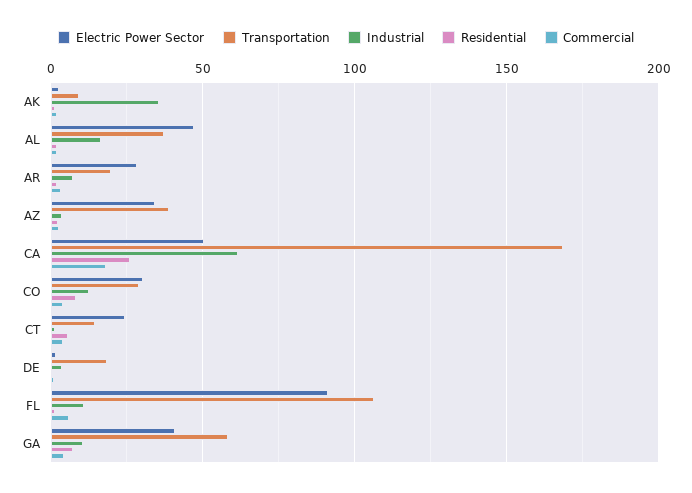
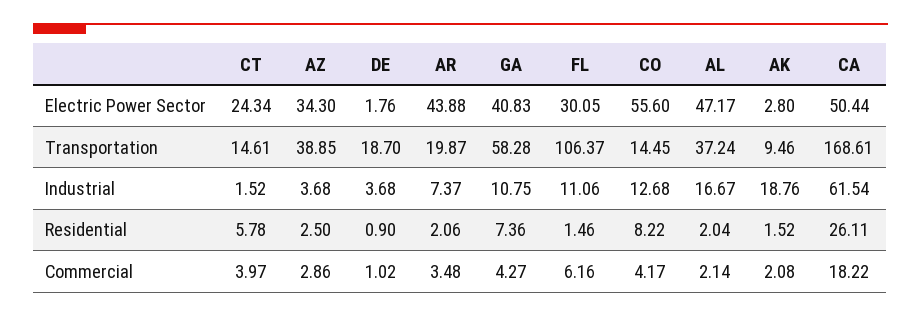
  {
    "Electric Power Sector": {
      "AK": 2.8,
      "AL": 47.17,
-     "AR": 30,
+     "AR": 43.88,
      "AZ": 34.3,
      "CA": 50.44,
-     "CO": 30,
+     "CO": 55.6,
      "CT": 24.34,
      "DE": 1.76,
-     "FL": 90,
+     "FL": 30.05,
      "GA": 40.83
    },
    "Transportation": {
      "AK": 9.46,
      "AL": 37.24,
      "AR": 19.87,
      "AZ": 38.85,
      "CA": 168.61,
-     "CO": 30,
+     "CO": 14.45,
      "CT": 14.61,
      "DE": 18.7,
      "FL": 106.37,
      "GA": 58.28
    },
    "Industrial": {
-     "AK": 35,
+     "AK": 18.76,
      "AL": 16.67,
      "AR": 7.37,
      "AZ": 3.68,
      "CA": 61.54,
      "CO": 12.68,
      "CT": 1.52,
      "DE": 3.68,
      "FL": 11.06,
      "GA": 10.75
    },
    "Residential": {
      "AK": 1.52,
      "AL": 2.04,
      "AR": 2.06,
      "AZ": 2.5,
      "CA": 26.11,
      "CO": 8.22,
      "CT": 5.78,
      "DE": 0.9,
      "FL": 1.46,
      "GA": 7.36
    },
    "Commercial": {
      "AK": 2.08,
      "AL": 2.14,
      "AR": 3.48,
      "AZ": 2.86,
      "CA": 18.22,
      "CO": 4.17,
      "CT": 3.97,
      "DE": 1.02,
      "FL": 6.16,
      "GA": 4.27
    }
  }

